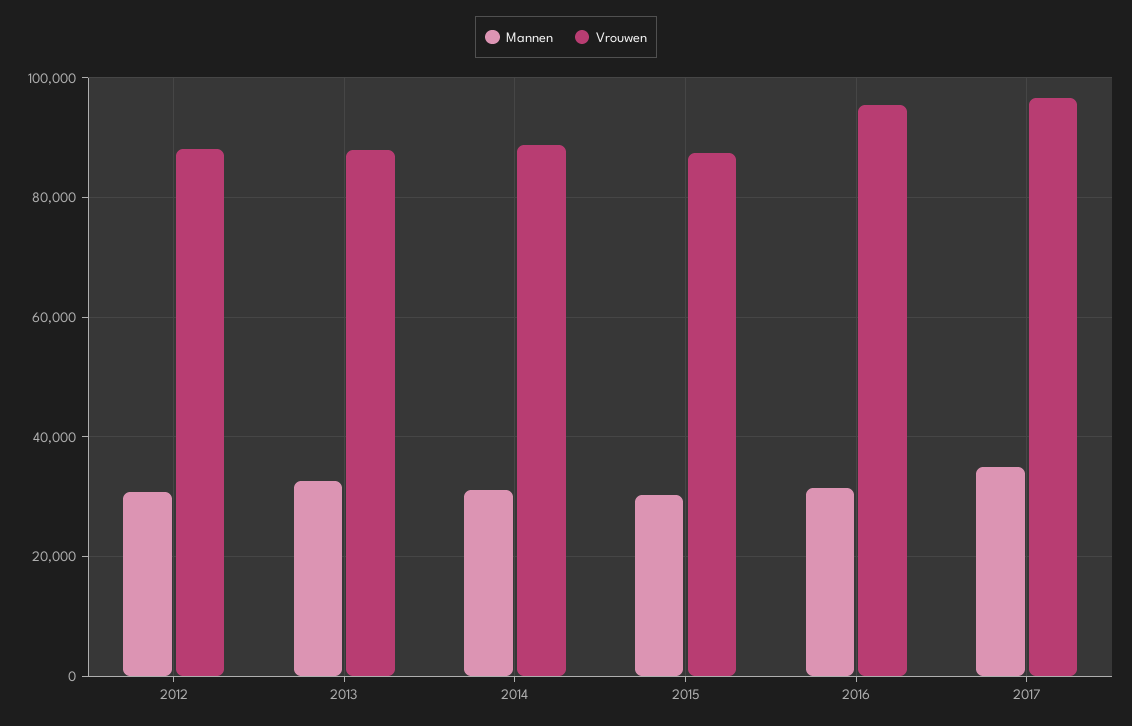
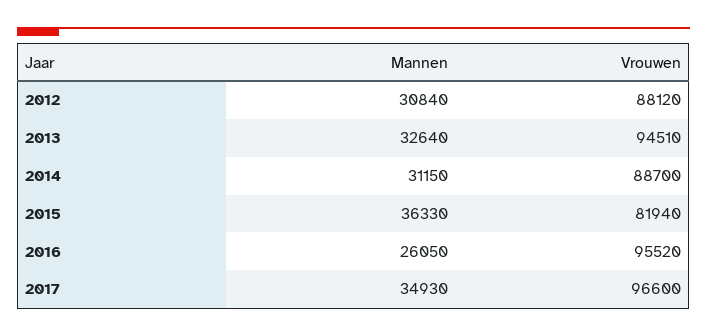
  {
    "Mannen": {
      "2012": 30840,
      "2013": 32640,
      "2014": 31150,
-     "2015": 30000,
+     "2015": 36330,
-     "2016": 32000,
+     "2016": 26050,
      "2017": 34930
    },
    "Vrouwen": {
      "2012": 88120,
-     "2013": 88000,
+     "2013": 94510,
      "2014": 88700,
-     "2015": 88000,
+     "2015": 81940,
      "2016": 95520,
      "2017": 96600
    }
  }

